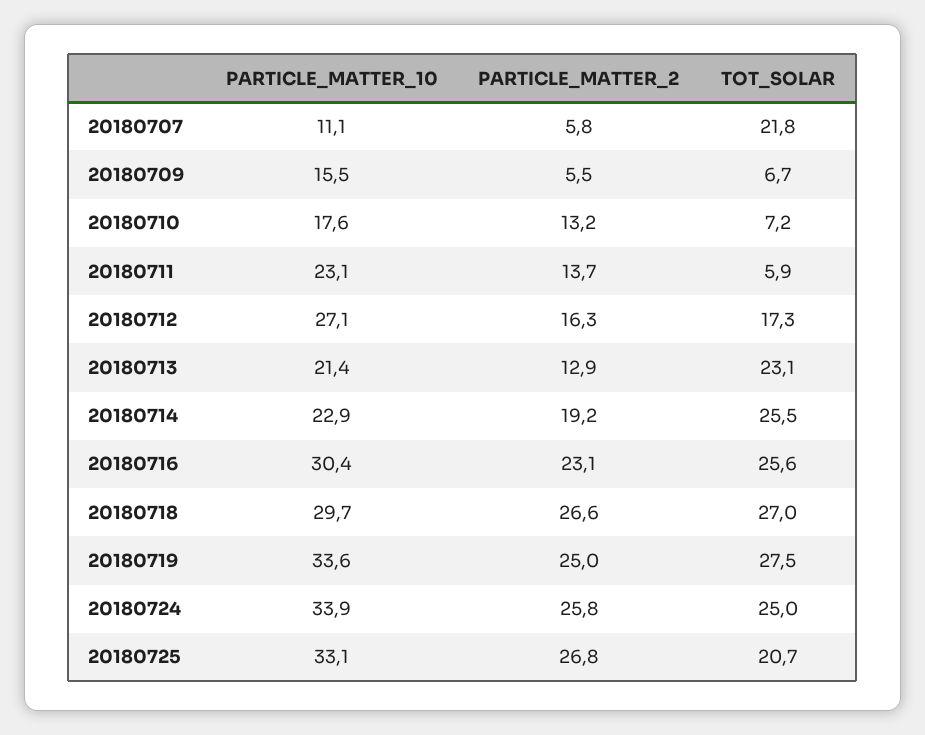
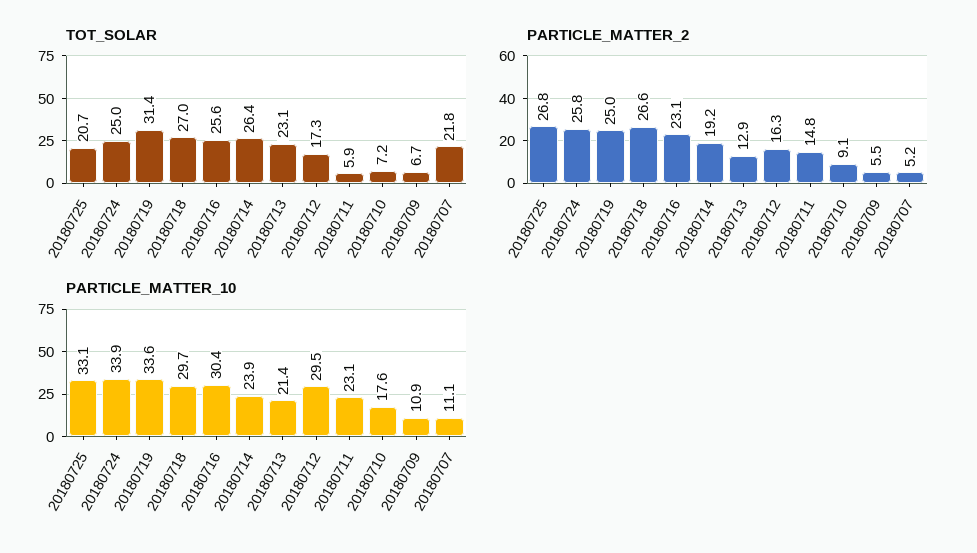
  {
    "PARTICLE_MATTER_10": {
      "20180707": 11.1,
-     "20180709": 15.5,
+     "20180709": 10.9,
      "20180710": 17.6,
      "20180711": 23.1,
-     "20180712": 27.1,
+     "20180712": 29.5,
      "20180713": 21.4,
-     "20180714": 22.9,
+     "20180714": 23.9,
      "20180716": 30.4,
      "20180718": 29.7,
      "20180719": 33.6,
      "20180724": 33.9,
      "20180725": 33.1
    },
    "PARTICLE_MATTER_2": {
-     "20180707": 5.8,
+     "20180707": 5.2,
      "20180709": 5.5,
-     "20180710": 13.2,
+     "20180710": 9.1,
-     "20180711": 13.7,
+     "20180711": 14.8,
      "20180712": 16.3,
      "20180713": 12.9,
      "20180714": 19.2,
      "20180716": 23.1,
      "20180718": 26.6,
      "20180719": 25,
      "20180724": 25.8,
      "20180725": 26.8
    },
    "TOT_SOLAR": {
      "20180707": 21.8,
      "20180709": 6.7,
      "20180710": 7.2,
      "20180711": 5.9,
      "20180712": 17.3,
      "20180713": 23.1,
-     "20180714": 25.5,
+     "20180714": 26.4,
      "20180716": 25.6,
      "20180718": 27,
-     "20180719": 27.5,
+     "20180719": 31.4,
      "20180724": 25,
      "20180725": 20.7
    }
  }

